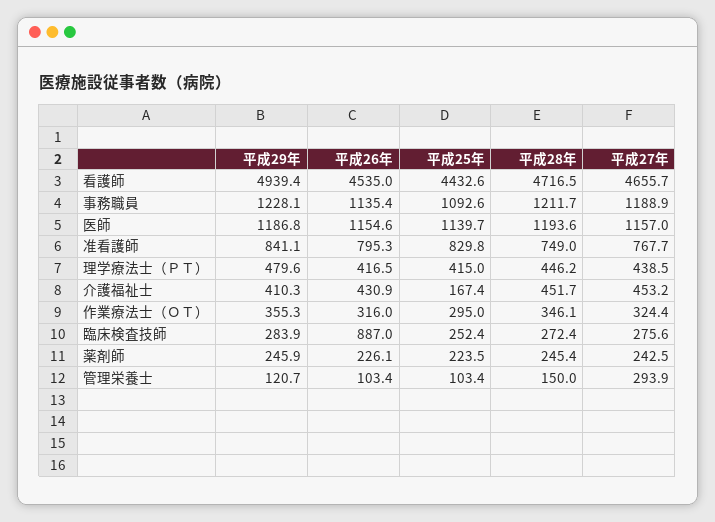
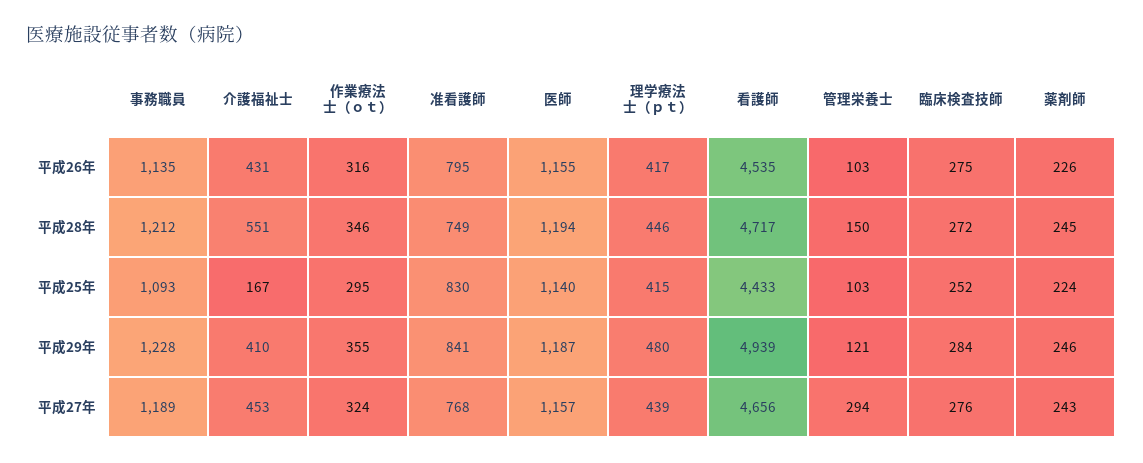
  {
    "平成29年": {
      "看護師": 4939.4,
      "事務職員": 1228.1,
      "医師": 1186.8,
      "准看護師": 841.1,
      "理学療法士（ＰＴ）": 479.6,
      "介護福祉士": 410.3,
      "作業療法士（ＯＴ）": 355.3,
      "臨床検査技師": 283.9,
      "薬剤師": 245.9,
      "管理栄養士": 120.7
    },
    "平成26年": {
      "看護師": 4535,
      "事務職員": 1135.4,
      "医師": 1154.6,
      "准看護師": 795.3,
      "理学療法士（ＰＴ）": 416.5,
      "介護福祉士": 430.9,
      "作業療法士（ＯＴ）": 316,
-     "臨床検査技師": 887,
+     "臨床検査技師": 275,
      "薬剤師": 226.1,
      "管理栄養士": 103.4
    },
    "平成25年": {
      "看護師": 4432.6,
      "事務職員": 1092.6,
      "医師": 1139.7,
      "准看護師": 829.8,
      "理学療法士（ＰＴ）": 415,
      "介護福祉士": 167.4,
      "作業療法士（ＯＴ）": 295,
      "臨床検査技師": 252.4,
      "薬剤師": 223.5,
      "管理栄養士": 103.4
    },
    "平成28年": {
      "看護師": 4716.5,
      "事務職員": 1211.7,
      "医師": 1193.6,
      "准看護師": 749,
      "理学療法士（ＰＴ）": 446.2,
-     "介護福祉士": 451.7,
+     "介護福祉士": 551,
      "作業療法士（ＯＴ）": 346.1,
      "臨床検査技師": 272.4,
      "薬剤師": 245.4,
      "管理栄養士": 150
    },
    "平成27年": {
      "看護師": 4655.7,
      "事務職員": 1188.9,
      "医師": 1157,
      "准看護師": 767.7,
      "理学療法士（ＰＴ）": 438.5,
      "介護福祉士": 453.2,
      "作業療法士（ＯＴ）": 324.4,
      "臨床検査技師": 275.6,
      "薬剤師": 242.5,
      "管理栄養士": 293.9
    }
  }

